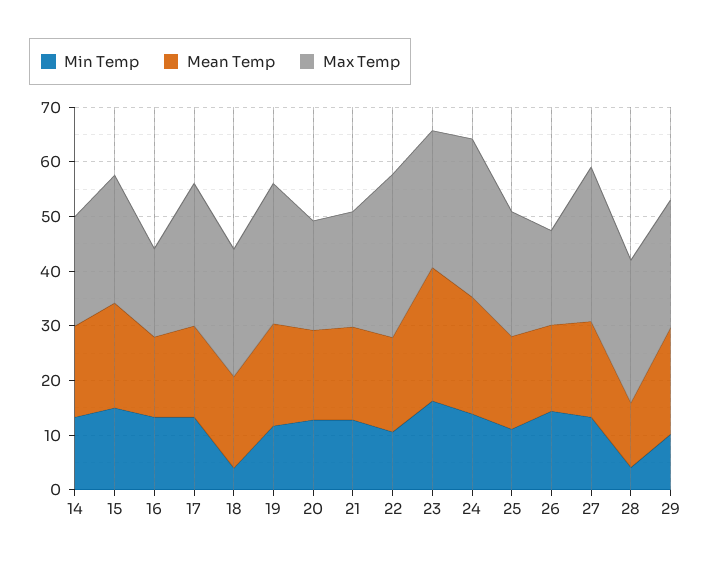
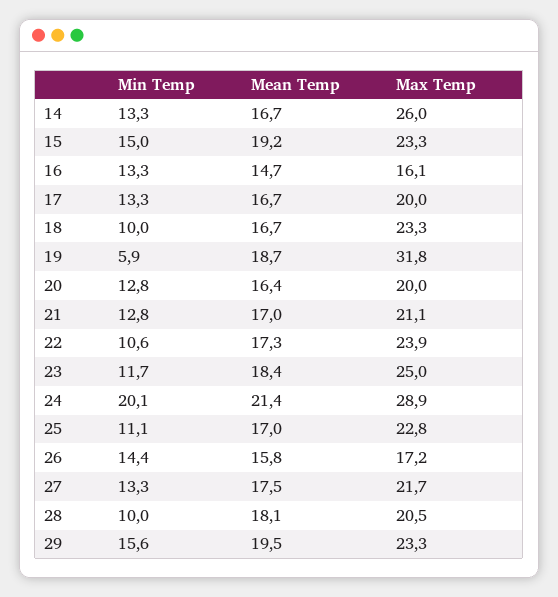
  {
    "Min Temp": {
      "14": 13.3,
      "15": 15,
      "16": 13.3,
      "17": 13.3,
-     "18": 4,
+     "18": 10,
-     "19": 12,
+     "19": 5.9,
      "20": 12.8,
      "21": 12.8,
      "22": 10.6,
-     "23": 16,
+     "23": 11.7,
-     "24": 14,
+     "24": 20.1,
      "25": 11.1,
      "26": 14.4,
      "27": 13.3,
-     "28": 4,
+     "28": 10,
-     "29": 10
+     "29": 15.6
    },
    "Mean Temp": {
      "14": 16.7,
      "15": 19.2,
      "16": 14.7,
      "17": 16.7,
      "18": 16.7,
      "19": 18.7,
      "20": 16.4,
      "21": 17,
      "22": 17.3,
-     "23": 24,
+     "23": 18.4,
      "24": 21.4,
      "25": 17,
      "26": 15.8,
      "27": 17.5,
-     "28": 12,
+     "28": 18.1,
      "29": 19.5
    },
    "Max Temp": {
-     "14": 20,
+     "14": 26,
      "15": 23.3,
      "16": 16.1,
-     "17": 26,
+     "17": 20,
      "18": 23.3,
-     "19": 26,
+     "19": 31.8,
      "20": 20,
      "21": 21.1,
-     "22": 30,
+     "22": 23.9,
      "23": 25,
      "24": 28.9,
      "25": 22.8,
      "26": 17.2,
-     "27": 28,
+     "27": 21.7,
-     "28": 26,
+     "28": 20.5,
      "29": 23.3
    }
  }

